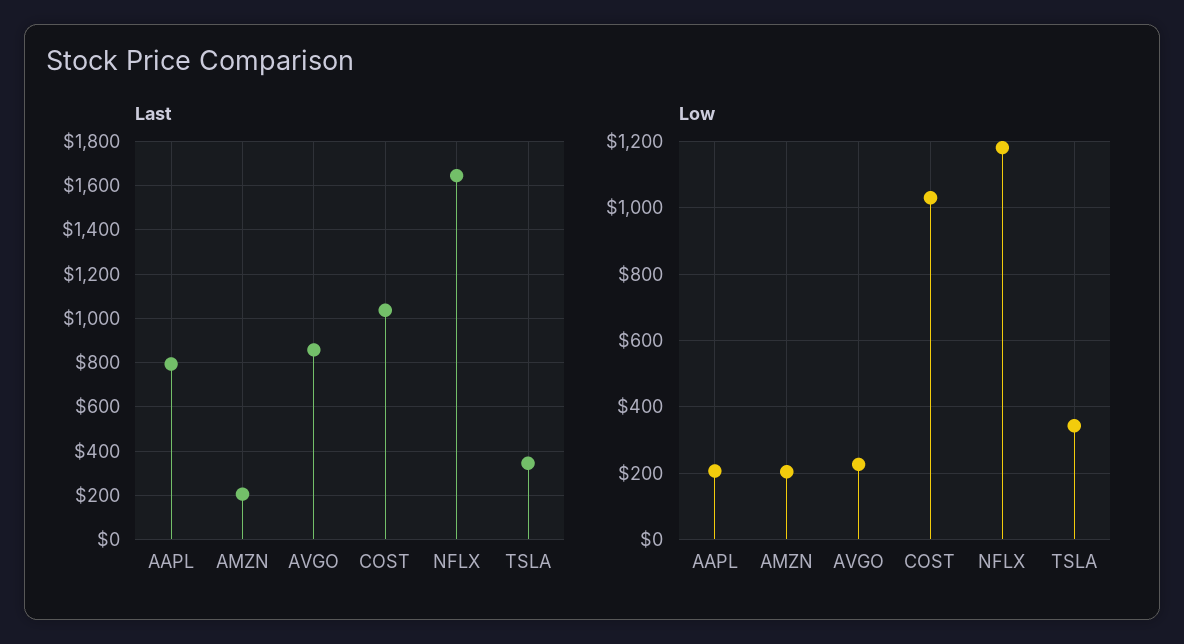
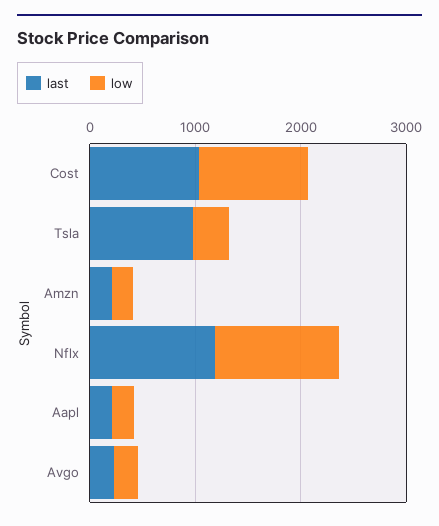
  {
    "Last": {
-     "AAPL": 800,
+     "AAPL": 200,
      "AMZN": 200,
-     "AVGO": 850,
+     "AVGO": 200,
      "COST": 1050,
-     "NFLX": 1650,
+     "NFLX": 1200,
-     "TSLA": 350
+     "TSLA": 1000
    },
    "Low": {
      "AAPL": 200,
      "AMZN": 200,
      "AVGO": 220,
      "COST": 1040,
      "NFLX": 1180,
      "TSLA": 340
    }
  }

